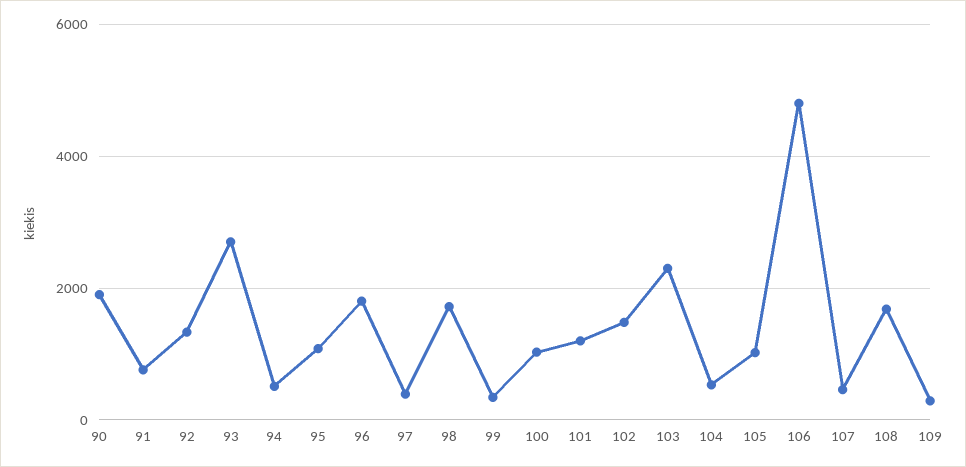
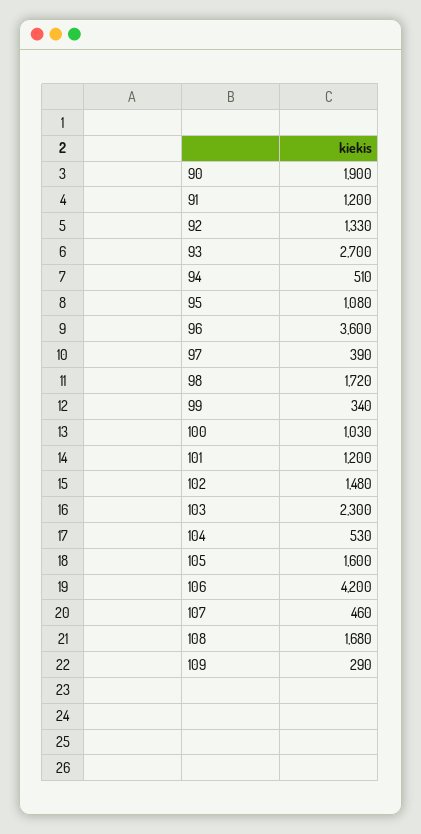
  {
    "90": 1900,
-   "91": 800,
+   "91": 1200,
    "92": 1330,
    "93": 2700,
    "94": 510,
    "95": 1080,
-   "96": 1800,
+   "96": 3600,
    "97": 390,
    "98": 1720,
    "99": 340,
    "100": 1030,
    "101": 1200,
    "102": 1480,
    "103": 2300,
    "104": 530,
-   "105": 1000,
+   "105": 1600,
-   "106": 4800,
+   "106": 4200,
    "107": 460,
    "108": 1680,
    "109": 290
  }

